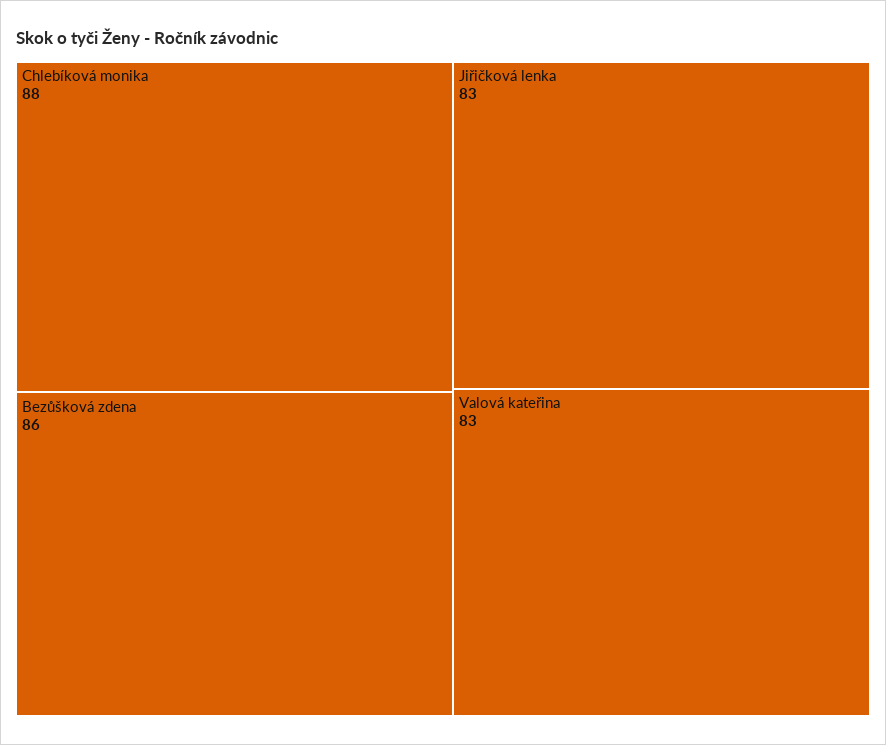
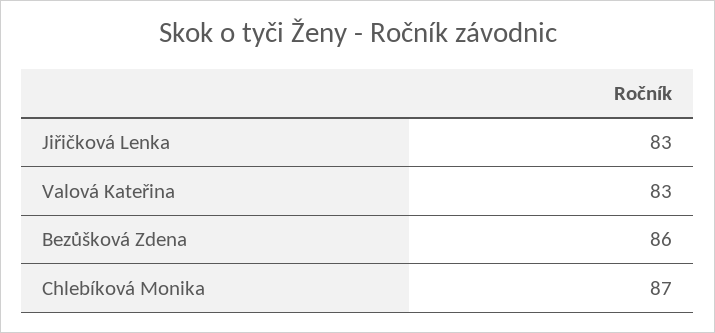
  {
-   "Chlebíková monika": 88,
+   "Chlebíková monika": 87,
    "Bezůšková zdena": 86,
    "Jiřičková lenka": 83,
    "Valová kateřina": 83
  }

